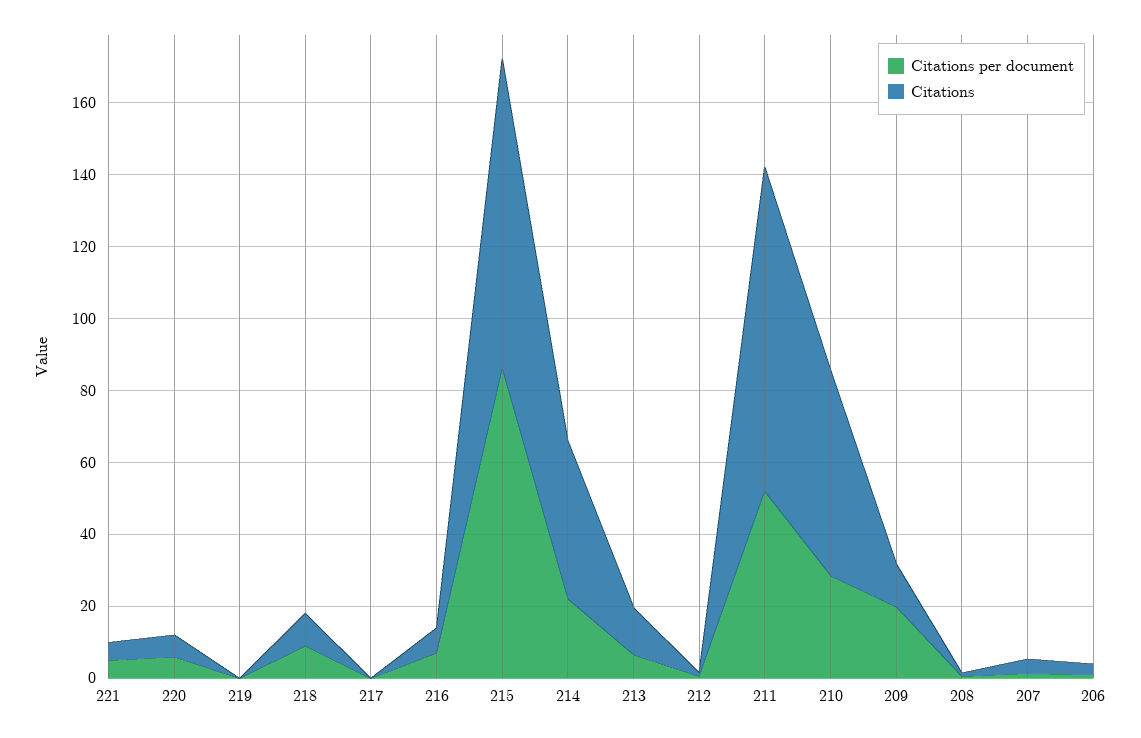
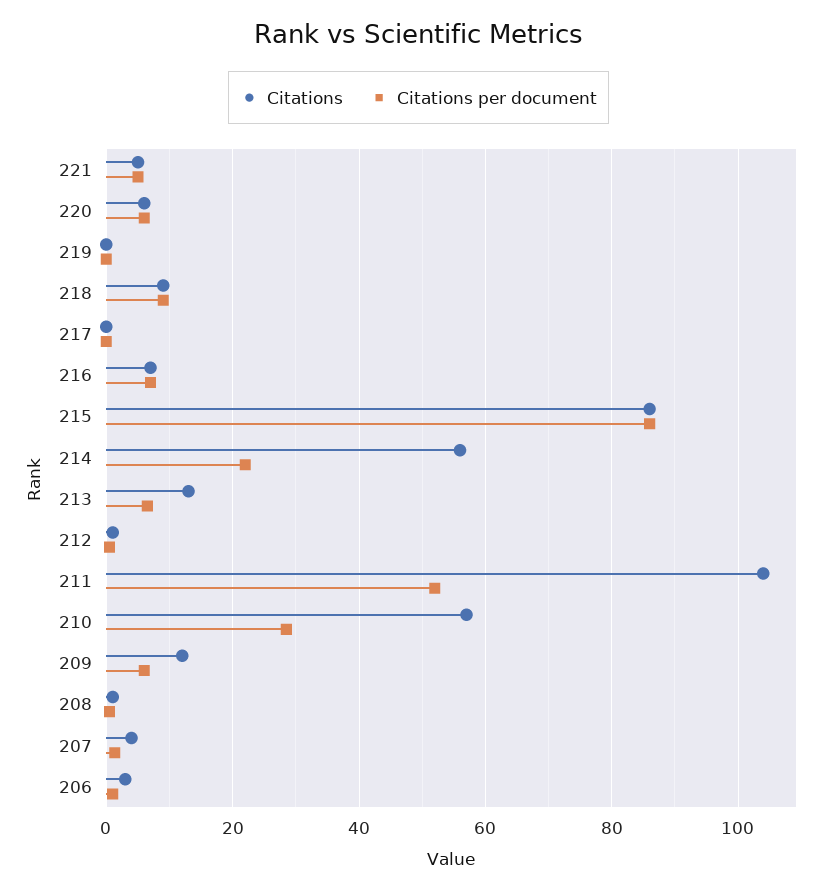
  {
    "Citations per document": {
      "221": 6,
      "220": 6,
      "219": 0,
      "218": 10,
      "217": 0,
      "216": 8,
      "215": 86,
      "214": 22,
      "213": 6,
      "212": 0,
      "211": 52,
      "210": 28,
-     "209": 20,
+     "209": 6,
      "208": 0,
      "207": 2,
      "206": 2
    },
    "Citations": {
      "221": 6,
      "220": 6,
      "219": 0,
      "218": 10,
      "217": 0,
      "216": 8,
      "215": 86,
-     "214": 45,
+     "214": 56,
      "213": 14,
      "212": 2,
-     "211": 90,
+     "211": 104,
      "210": 58,
      "209": 12,
      "208": 2,
      "207": 4,
      "206": 4
    }
  }

